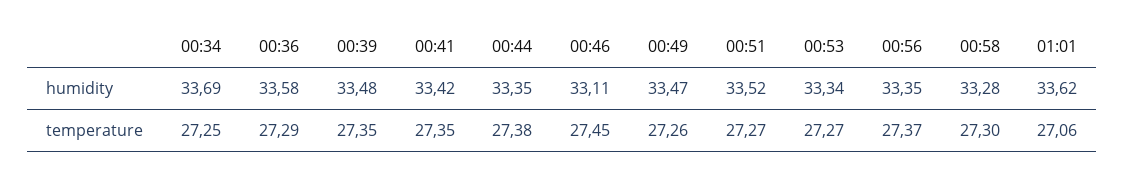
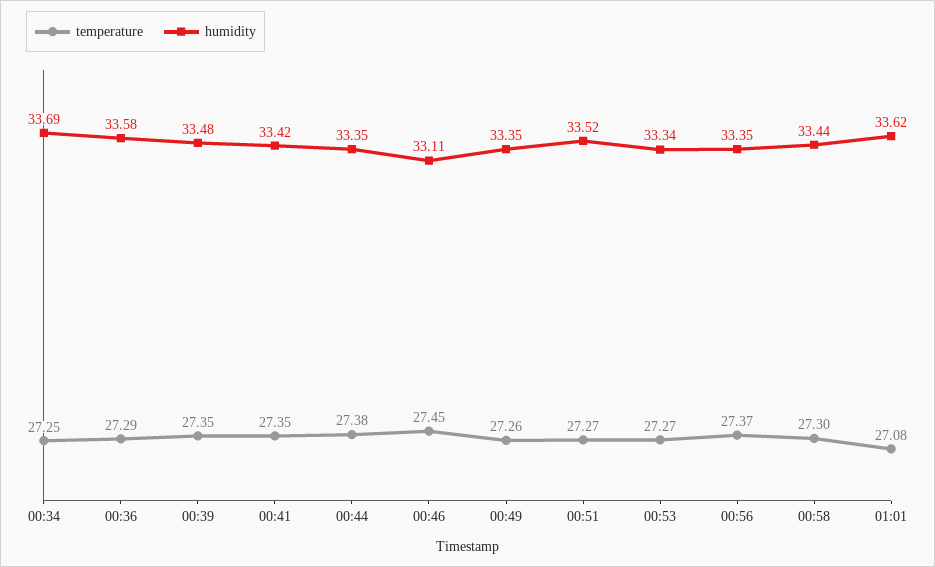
  {
    "humidity": {
      "00:34": 33.69,
      "00:36": 33.58,
      "00:39": 33.48,
      "00:41": 33.42,
      "00:44": 33.35,
      "00:46": 33.11,
-     "00:49": 33.47,
+     "00:49": 33.35,
      "00:51": 33.52,
      "00:53": 33.34,
      "00:56": 33.35,
-     "00:58": 33.28,
+     "00:58": 33.44,
      "01:01": 33.62
    },
    "temperature": {
      "00:34": 27.25,
      "00:36": 27.29,
      "00:39": 27.35,
      "00:41": 27.35,
      "00:44": 27.38,
      "00:46": 27.45,
      "00:49": 27.26,
      "00:51": 27.27,
      "00:53": 27.27,
      "00:56": 27.37,
      "00:58": 27.3,
-     "01:01": 27.06
+     "01:01": 27.08
    }
  }

